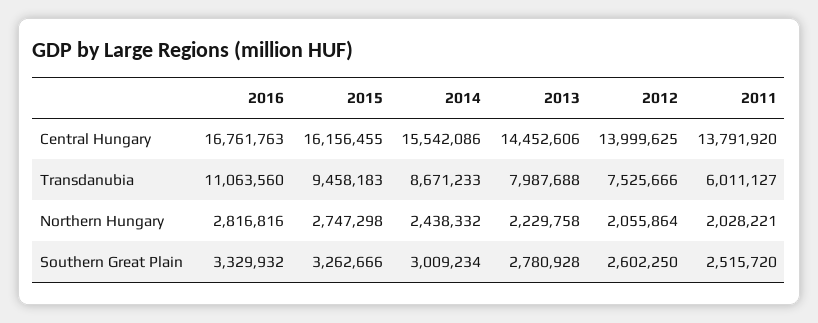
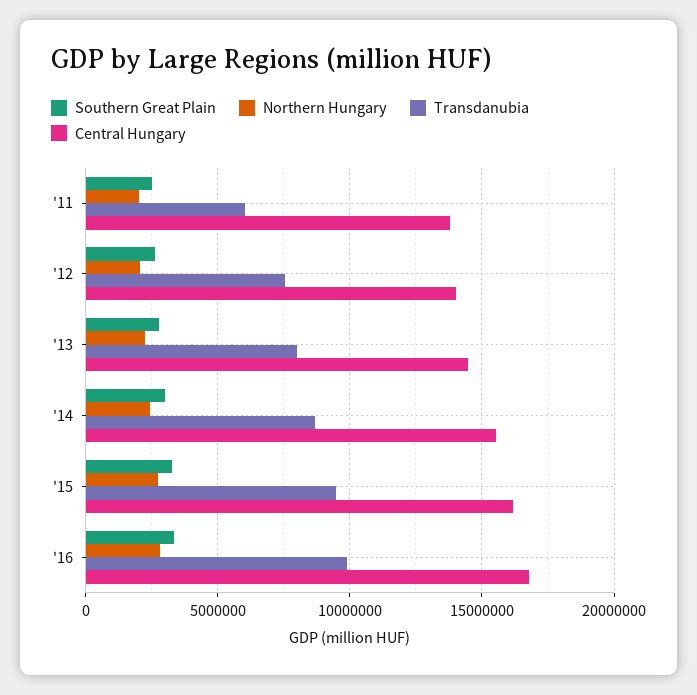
  {
    "Central Hungary": {
      "2016": 16761763,
      "2015": 16156455,
      "2014": 15542086,
      "2013": 14452606,
      "2012": 13999625,
      "2011": 13791920
    },
    "Transdanubia": {
-     "2016": 11063560,
+     "2016": 10000000,
      "2015": 9458183,
      "2014": 8671233,
      "2013": 7987688,
      "2012": 7525666,
      "2011": 6011127
    },
    "Northern Hungary": {
      "2016": 2816816,
      "2015": 2747298,
      "2014": 2438332,
      "2013": 2229758,
      "2012": 2055864,
      "2011": 2028221
    },
    "Southern Great Plain": {
      "2016": 3329932,
      "2015": 3262666,
      "2014": 3009234,
      "2013": 2780928,
      "2012": 2602250,
      "2011": 2515720
    }
  }

